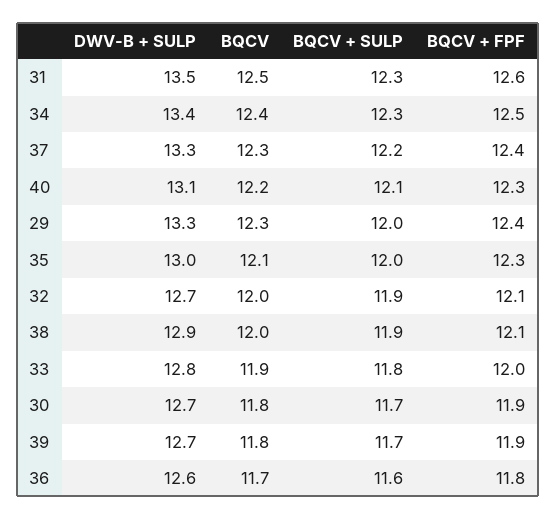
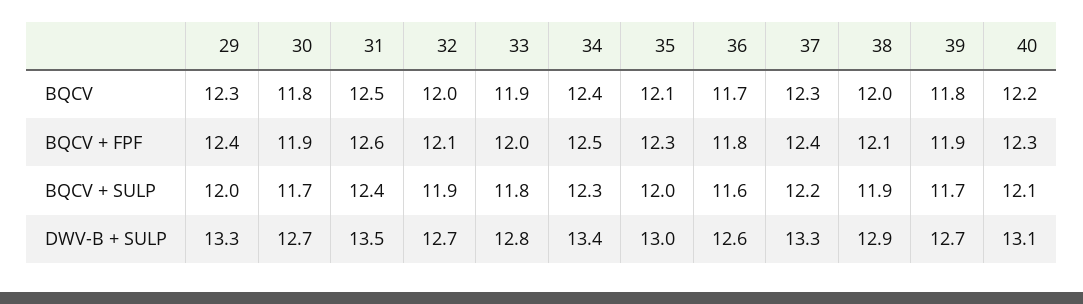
  {
    "DWV-B + SULP": {
      "31": 13.5,
      "34": 13.4,
      "37": 13.3,
      "40": 13.1,
      "29": 13.3,
      "35": 13,
      "32": 12.7,
      "38": 12.9,
      "33": 12.8,
      "30": 12.7,
      "39": 12.7,
      "36": 12.6
    },
    "BQCV": {
      "31": 12.5,
      "34": 12.4,
      "37": 12.3,
      "40": 12.2,
      "29": 12.3,
      "35": 12.1,
      "32": 12,
      "38": 12,
      "33": 11.9,
      "30": 11.8,
      "39": 11.8,
      "36": 11.7
    },
    "BQCV + SULP": {
-     "31": 12.3,
+     "31": 12.4,
      "34": 12.3,
      "37": 12.2,
      "40": 12.1,
      "29": 12,
      "35": 12,
      "32": 11.9,
      "38": 11.9,
      "33": 11.8,
      "30": 11.7,
      "39": 11.7,
      "36": 11.6
    },
    "BQCV + FPF": {
      "31": 12.6,
      "34": 12.5,
      "37": 12.4,
      "40": 12.3,
      "29": 12.4,
      "35": 12.3,
      "32": 12.1,
      "38": 12.1,
      "33": 12,
      "30": 11.9,
      "39": 11.9,
      "36": 11.8
    }
  }

